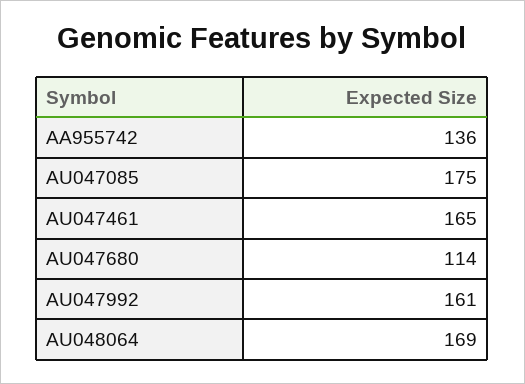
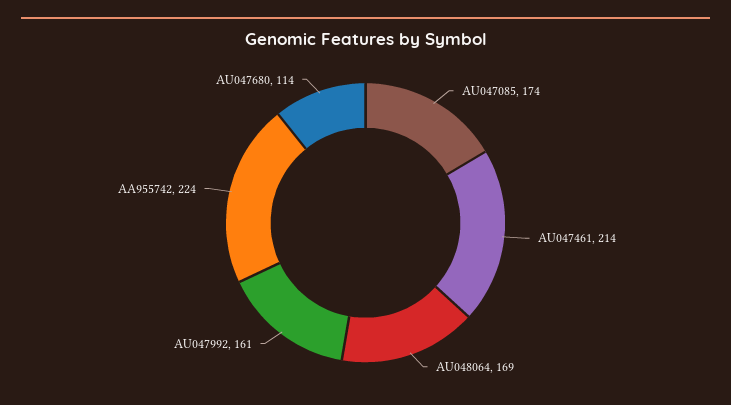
  {
-   "AA955742": 136,
+   "AA955742": 224,
-   "AU047085": 175,
+   "AU047085": 174,
-   "AU047461": 165,
+   "AU047461": 214,
    "AU047680": 114,
    "AU047992": 161,
    "AU048064": 169
  }

